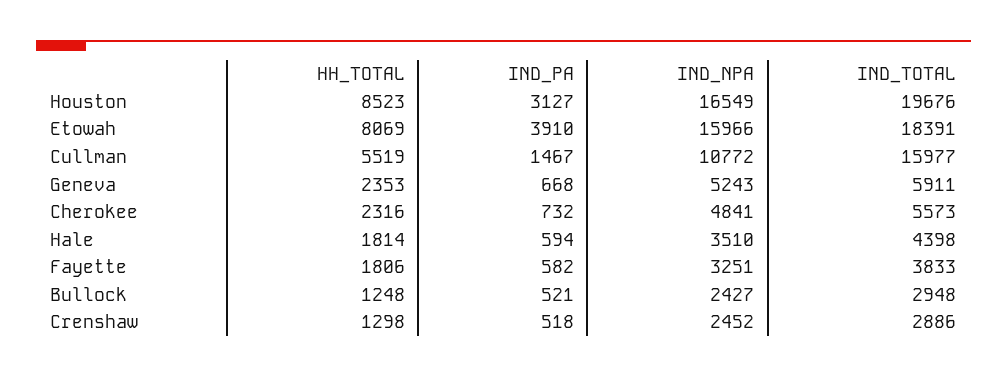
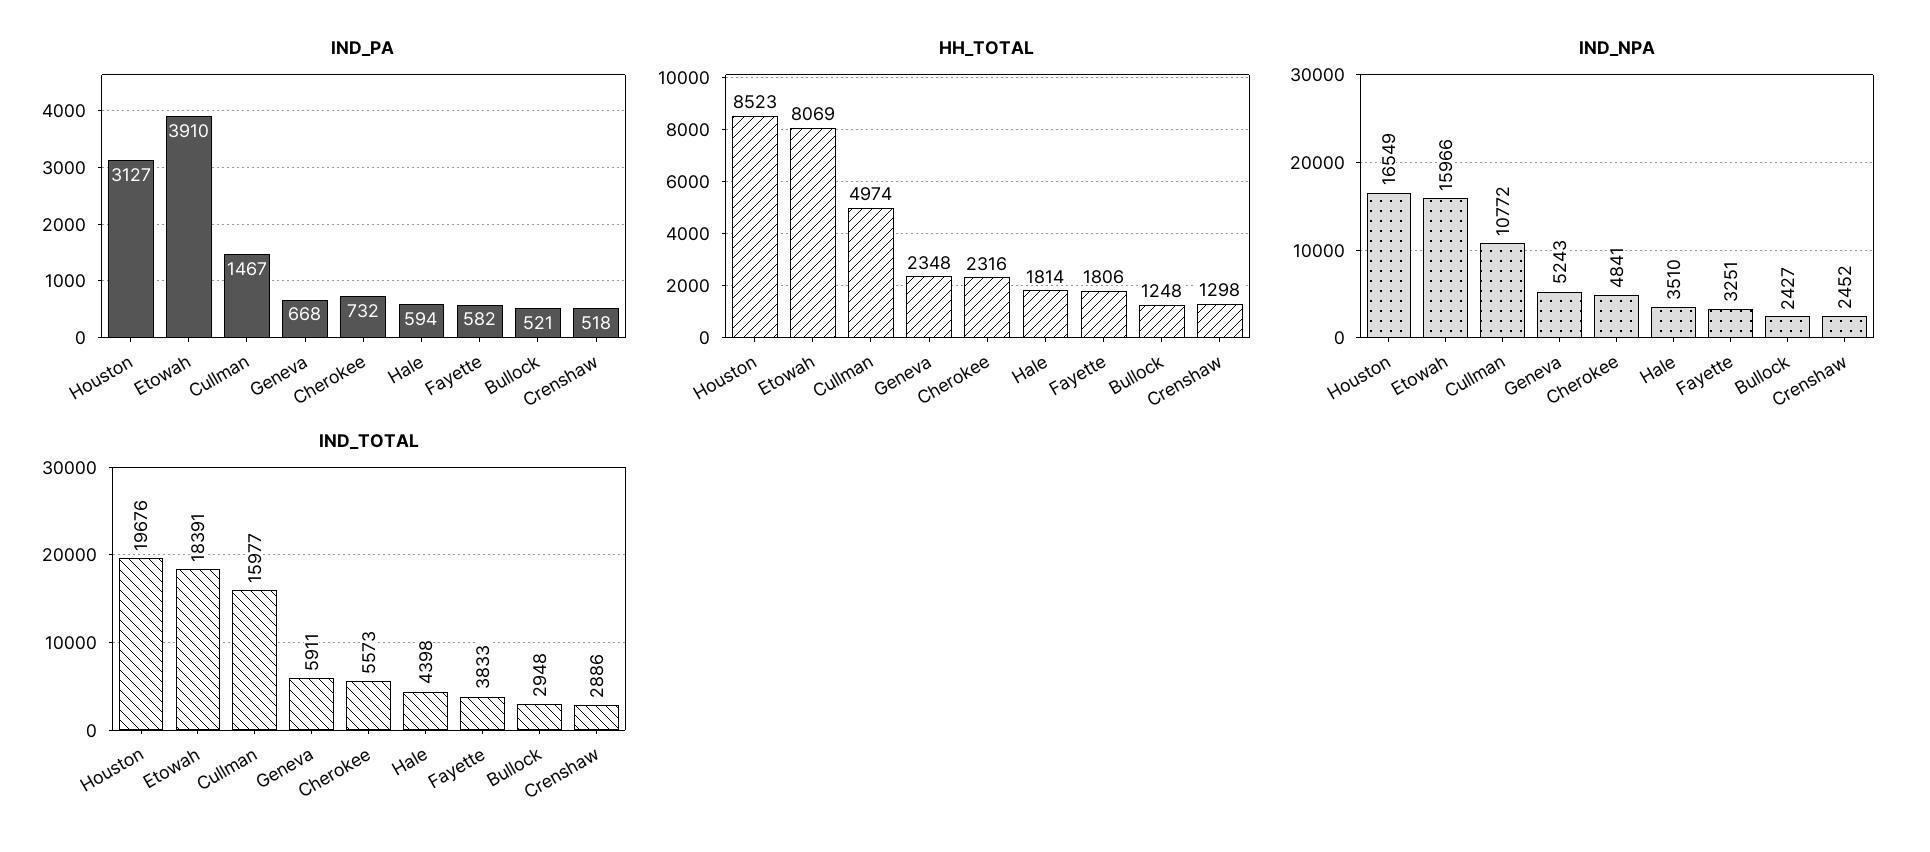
  {
    "HH_TOTAL": {
      "Houston": 8523,
      "Etowah": 8069,
-     "Cullman": 5519,
+     "Cullman": 4974,
-     "Geneva": 2353,
+     "Geneva": 2348,
      "Cherokee": 2316,
      "Hale": 1814,
      "Fayette": 1806,
      "Bullock": 1248,
      "Crenshaw": 1298
    },
    "IND_PA": {
      "Houston": 3127,
      "Etowah": 3910,
      "Cullman": 1467,
      "Geneva": 668,
      "Cherokee": 732,
      "Hale": 594,
      "Fayette": 582,
      "Bullock": 521,
      "Crenshaw": 518
    },
    "IND_NPA": {
      "Houston": 16549,
      "Etowah": 15966,
      "Cullman": 10772,
      "Geneva": 5243,
      "Cherokee": 4841,
      "Hale": 3510,
      "Fayette": 3251,
      "Bullock": 2427,
      "Crenshaw": 2452
    },
    "IND_TOTAL": {
      "Houston": 19676,
      "Etowah": 18391,
      "Cullman": 15977,
      "Geneva": 5911,
      "Cherokee": 5573,
      "Hale": 4398,
      "Fayette": 3833,
      "Bullock": 2948,
      "Crenshaw": 2886
    }
  }

